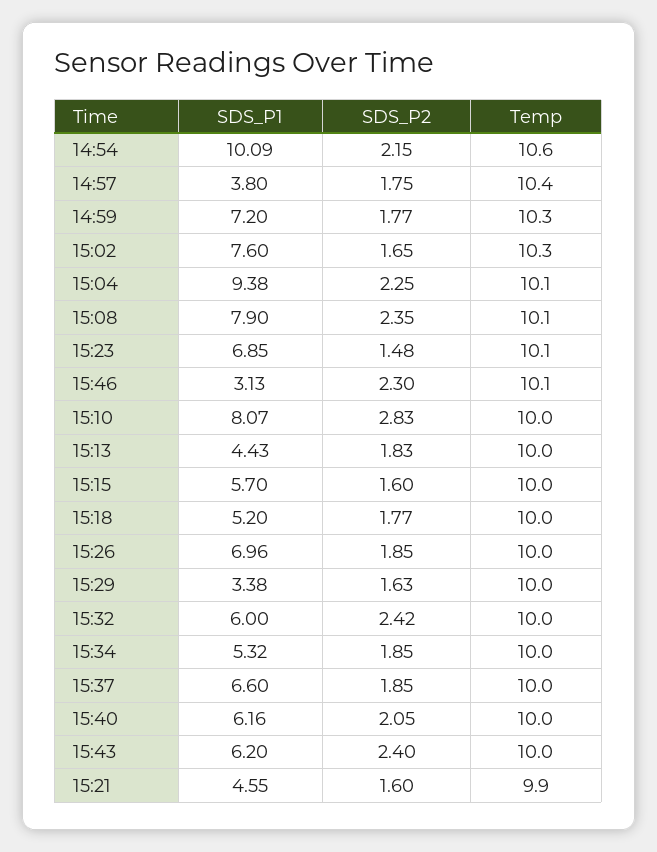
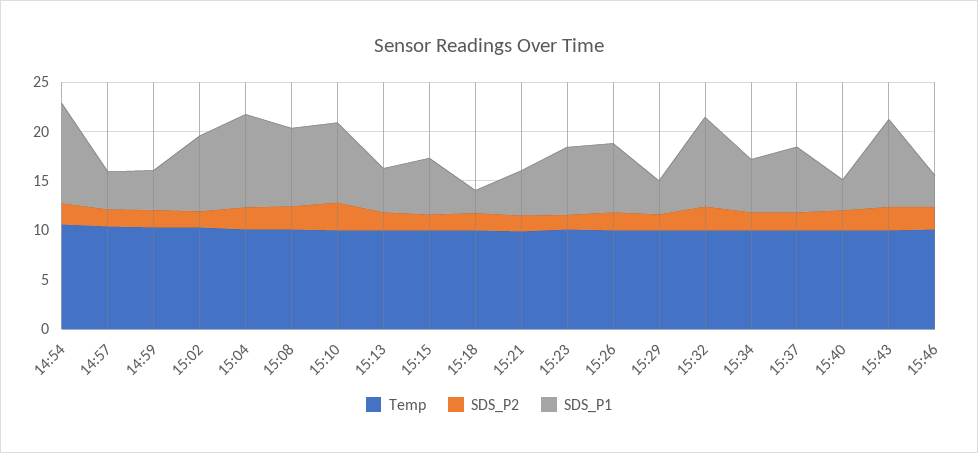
  {
    "SDS_P1": {
      "14:54": 10.09,
      "14:57": 3.8,
-     "14:59": 7.2,
+     "14:59": 4,
      "15:02": 7.6,
      "15:04": 9.38,
      "15:08": 7.9,
      "15:23": 6.85,
      "15:46": 3.13,
      "15:10": 8.07,
      "15:13": 4.43,
      "15:15": 5.7,
-     "15:18": 5.2,
+     "15:18": 2,
      "15:26": 6.96,
      "15:29": 3.38,
-     "15:32": 6,
+     "15:32": 9,
      "15:34": 5.32,
      "15:37": 6.6,
-     "15:40": 6.16,
+     "15:40": 3,
-     "15:43": 6.2,
+     "15:43": 9,
      "15:21": 4.55
    },
    "SDS_P2": {
      "14:54": 2.15,
      "14:57": 1.75,
      "14:59": 1.77,
      "15:02": 1.65,
      "15:04": 2.25,
      "15:08": 2.35,
      "15:23": 1.48,
      "15:46": 2.3,
      "15:10": 2.83,
      "15:13": 1.83,
      "15:15": 1.6,
      "15:18": 1.77,
      "15:26": 1.85,
      "15:29": 1.63,
      "15:32": 2.42,
      "15:34": 1.85,
      "15:37": 1.85,
      "15:40": 2.05,
      "15:43": 2.4,
      "15:21": 1.6
    },
    "Temp": {
      "14:54": 10.6,
      "14:57": 10.4,
      "14:59": 10.3,
      "15:02": 10.3,
      "15:04": 10.1,
      "15:08": 10.1,
      "15:23": 10.1,
      "15:46": 10.1,
      "15:10": 10,
      "15:13": 10,
      "15:15": 10,
      "15:18": 10,
      "15:26": 10,
      "15:29": 10,
      "15:32": 10,
      "15:34": 10,
      "15:37": 10,
      "15:40": 10,
      "15:43": 10,
      "15:21": 9.9
    }
  }

